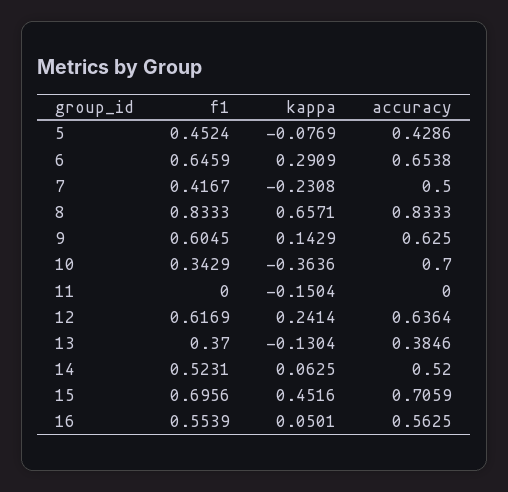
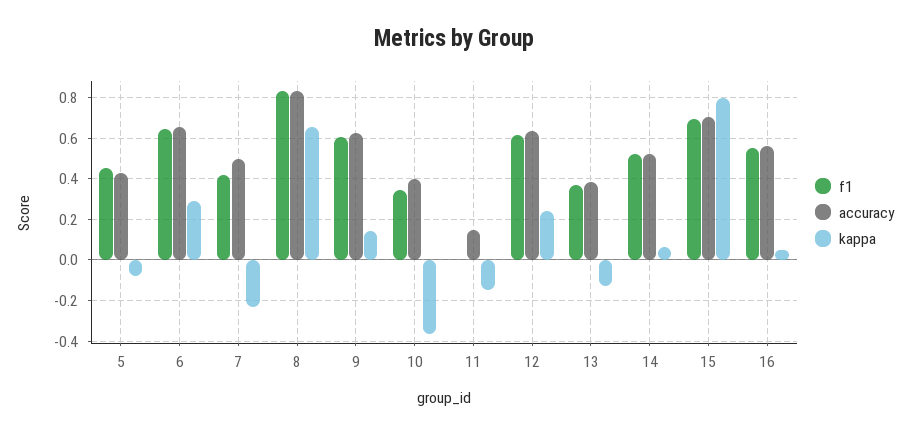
  {
    "f1": {
      "5": 0.4524,
      "6": 0.6459,
      "7": 0.4167,
      "8": 0.8333,
      "9": 0.6045,
      "10": 0.3429,
      "11": 0,
      "12": 0.6169,
      "13": 0.37,
      "14": 0.5231,
      "15": 0.6956,
      "16": 0.5539
    },
    "kappa": {
      "5": -0.0769,
      "6": 0.2909,
      "7": -0.2308,
      "8": 0.6571,
      "9": 0.1429,
      "10": -0.3636,
      "11": -0.1504,
      "12": 0.2414,
      "13": -0.1304,
      "14": 0.0625,
-     "15": 0.4516,
+     "15": 0.8,
      "16": 0.0501
    },
    "accuracy": {
      "5": 0.4286,
      "6": 0.6538,
      "7": 0.5,
      "8": 0.8333,
      "9": 0.625,
-     "10": 0.7,
+     "10": 0.4,
-     "11": 0,
+     "11": 0.15,
      "12": 0.6364,
      "13": 0.3846,
      "14": 0.52,
      "15": 0.7059,
      "16": 0.5625
    }
  }

